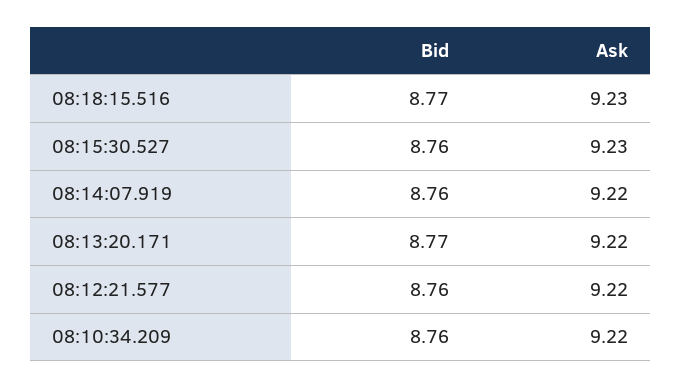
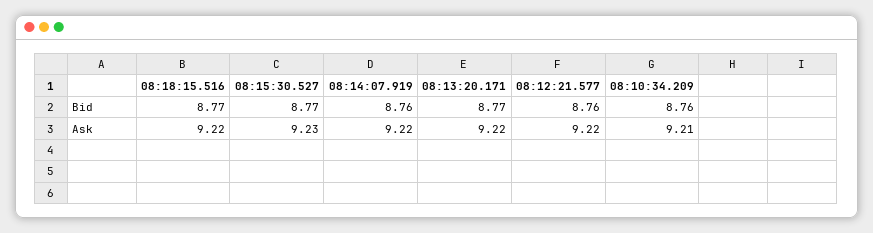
  {
    "Bid": {
      "08:18:15.516": 8.77,
-     "08:15:30.527": 8.76,
+     "08:15:30.527": 8.77,
      "08:14:07.919": 8.76,
      "08:13:20.171": 8.77,
      "08:12:21.577": 8.76,
      "08:10:34.209": 8.76
    },
    "Ask": {
-     "08:18:15.516": 9.23,
+     "08:18:15.516": 9.22,
      "08:15:30.527": 9.23,
      "08:14:07.919": 9.22,
      "08:13:20.171": 9.22,
      "08:12:21.577": 9.22,
-     "08:10:34.209": 9.22
+     "08:10:34.209": 9.21
    }
  }

